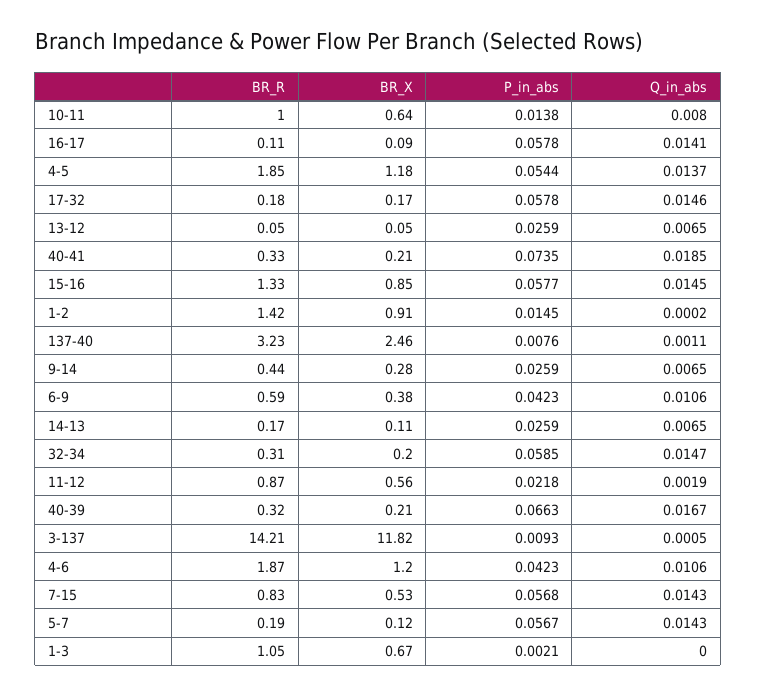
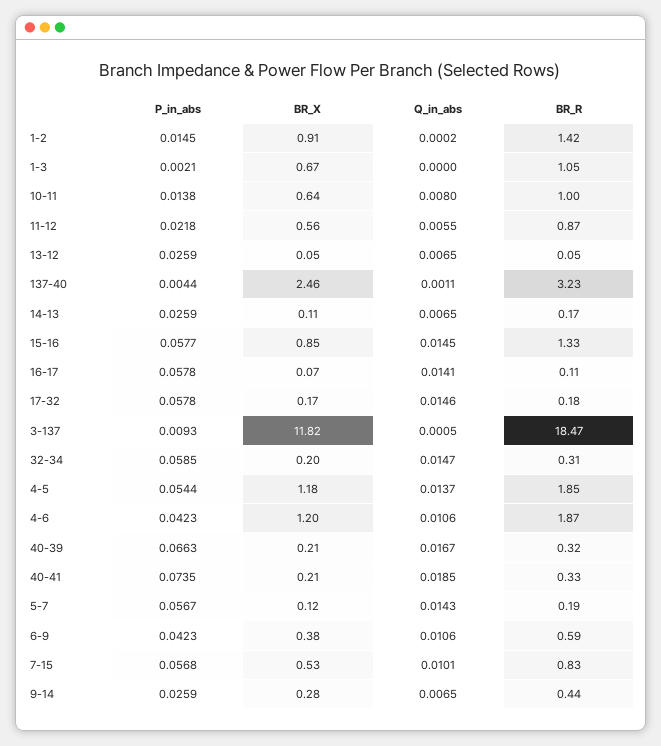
  {
    "BR_R": {
      "10-11": 1,
      "16-17": 0.11,
      "4-5": 1.85,
      "17-32": 0.18,
      "13-12": 0.05,
      "40-41": 0.33,
      "15-16": 1.33,
      "1-2": 1.42,
      "137-40": 3.23,
      "9-14": 0.44,
      "6-9": 0.59,
      "14-13": 0.17,
      "32-34": 0.31,
      "11-12": 0.87,
      "40-39": 0.32,
-     "3-137": 14.21,
+     "3-137": 18.47,
      "4-6": 1.87,
      "7-15": 0.83,
      "5-7": 0.19,
      "1-3": 1.05
    },
    "BR_X": {
      "10-11": 0.64,
-     "16-17": 0.09,
+     "16-17": 0.07,
      "4-5": 1.18,
      "17-32": 0.17,
      "13-12": 0.05,
      "40-41": 0.21,
      "15-16": 0.85,
      "1-2": 0.91,
      "137-40": 2.46,
      "9-14": 0.28,
      "6-9": 0.38,
      "14-13": 0.11,
      "32-34": 0.2,
      "11-12": 0.56,
      "40-39": 0.21,
      "3-137": 11.82,
      "4-6": 1.2,
      "7-15": 0.53,
      "5-7": 0.12,
      "1-3": 0.67
    },
    "P_in_abs": {
      "10-11": 0.0138,
      "16-17": 0.0578,
      "4-5": 0.0544,
      "17-32": 0.0578,
      "13-12": 0.0259,
      "40-41": 0.0735,
      "15-16": 0.0577,
      "1-2": 0.0145,
-     "137-40": 0.0076,
+     "137-40": 0.0044,
      "9-14": 0.0259,
      "6-9": 0.0423,
      "14-13": 0.0259,
      "32-34": 0.0585,
      "11-12": 0.0218,
      "40-39": 0.0663,
      "3-137": 0.0093,
      "4-6": 0.0423,
      "7-15": 0.0568,
      "5-7": 0.0567,
      "1-3": 0.0021
    },
    "Q_in_abs": {
      "10-11": 0.008,
      "16-17": 0.0141,
      "4-5": 0.0137,
      "17-32": 0.0146,
      "13-12": 0.0065,
      "40-41": 0.0185,
      "15-16": 0.0145,
      "1-2": 0.0002,
      "137-40": 0.0011,
      "9-14": 0.0065,
      "6-9": 0.0106,
      "14-13": 0.0065,
      "32-34": 0.0147,
-     "11-12": 0.0019,
+     "11-12": 0.0055,
      "40-39": 0.0167,
      "3-137": 0.0005,
      "4-6": 0.0106,
-     "7-15": 0.0143,
+     "7-15": 0.0101,
      "5-7": 0.0143,
      "1-3": 0
    }
  }

